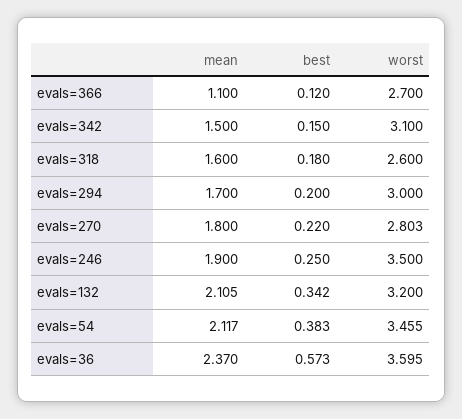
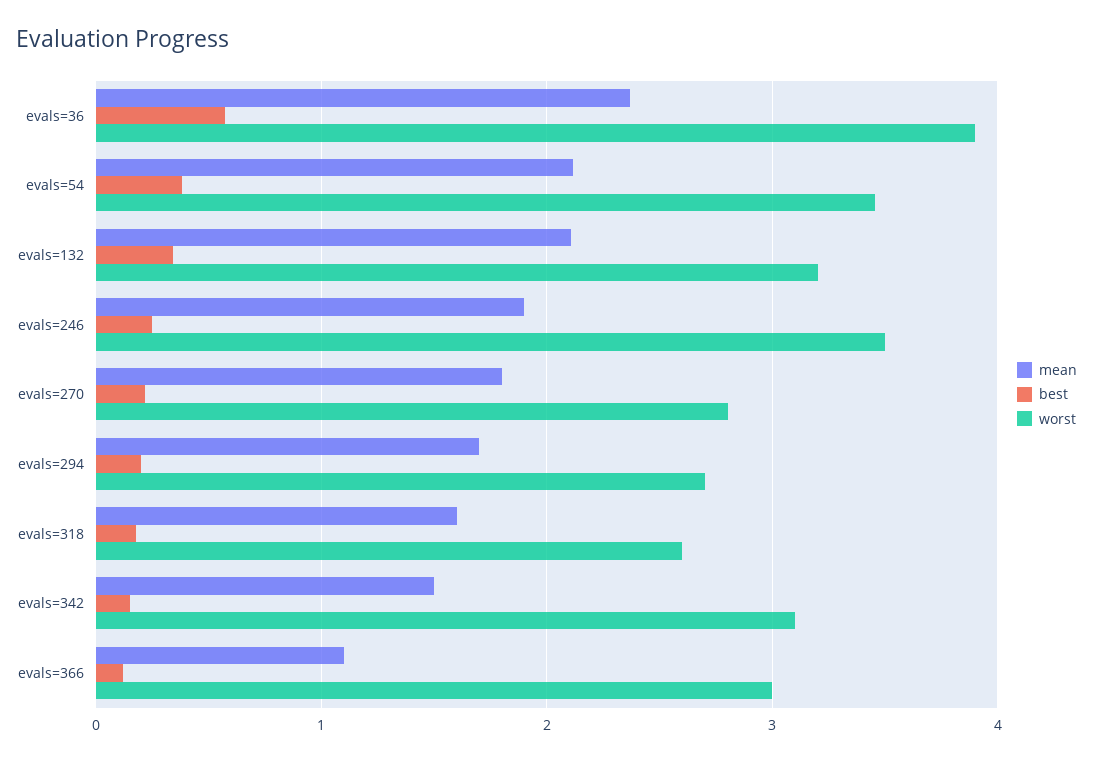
  {
    "mean": {
      "evals=366": 1.1,
      "evals=342": 1.5,
      "evals=318": 1.6,
      "evals=294": 1.7,
      "evals=270": 1.8,
      "evals=246": 1.9,
      "evals=132": 2.105,
      "evals=54": 2.117,
      "evals=36": 2.37
    },
    "best": {
      "evals=366": 0.12,
      "evals=342": 0.15,
      "evals=318": 0.18,
      "evals=294": 0.2,
      "evals=270": 0.22,
      "evals=246": 0.25,
      "evals=132": 0.342,
      "evals=54": 0.383,
      "evals=36": 0.573
    },
    "worst": {
-     "evals=366": 2.7,
+     "evals=366": 3,
      "evals=342": 3.1,
      "evals=318": 2.6,
-     "evals=294": 3,
+     "evals=294": 2.7,
      "evals=270": 2.803,
      "evals=246": 3.5,
      "evals=132": 3.2,
      "evals=54": 3.455,
-     "evals=36": 3.595
+     "evals=36": 3.9
    }
  }

